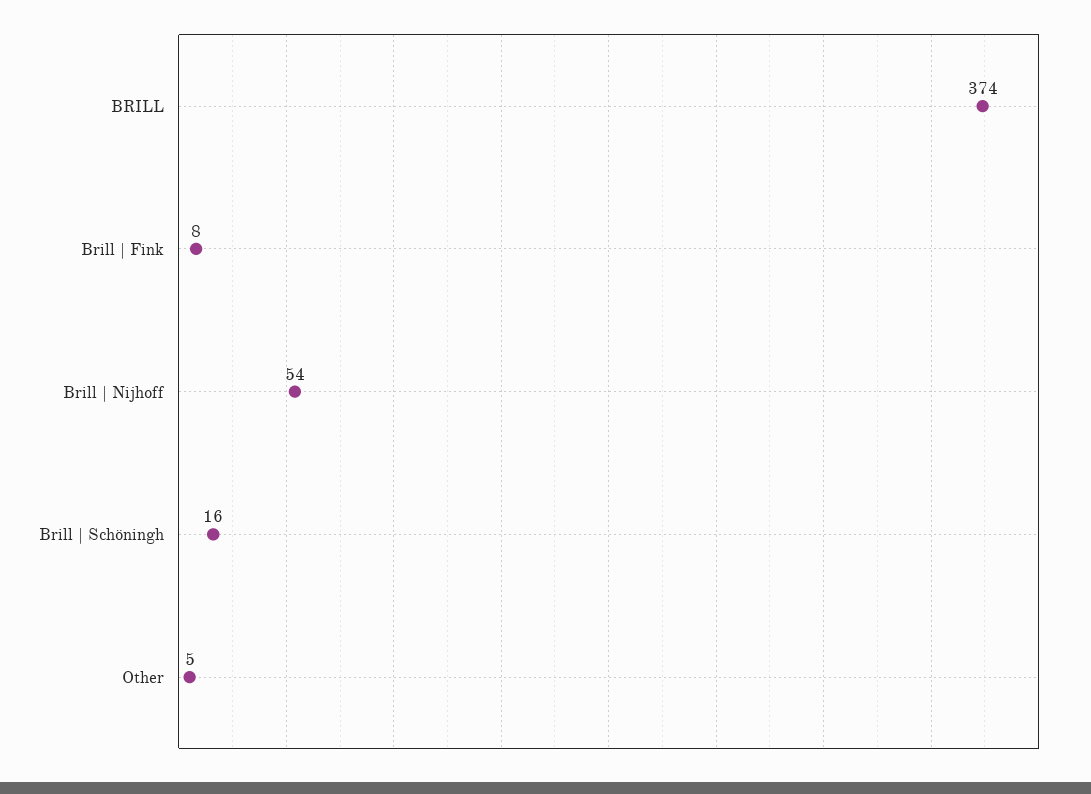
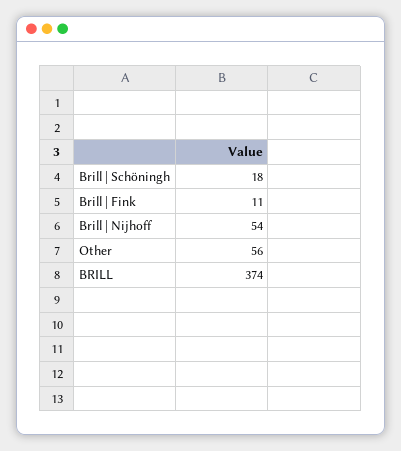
  {
    "BRILL": 374,
-   "Brill | Fink": 8,
+   "Brill | Fink": 11,
    "Brill | Nijhoff": 54,
-   "Brill | Schöningh": 16,
+   "Brill | Schöningh": 18,
-   "Other": 5
+   "Other": 56
  }

